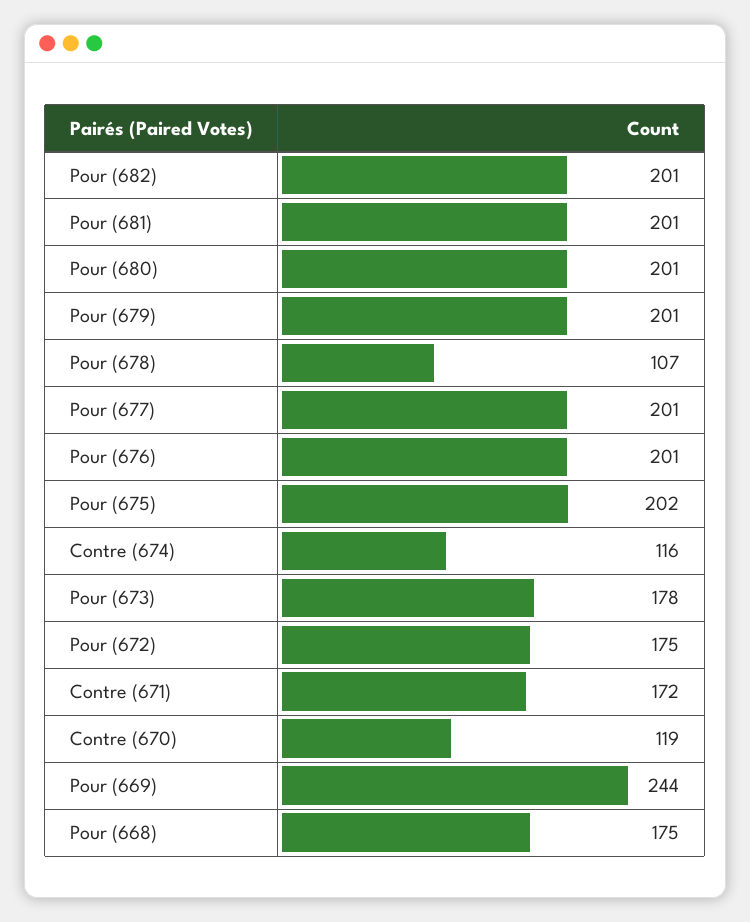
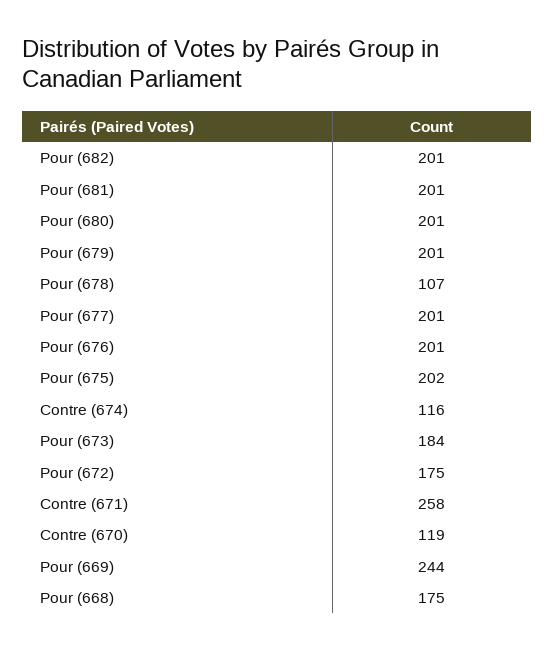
  {
    "Pour (682)": 201,
    "Pour (681)": 201,
    "Pour (680)": 201,
    "Pour (679)": 201,
    "Pour (678)": 107,
    "Pour (677)": 201,
    "Pour (676)": 201,
    "Pour (675)": 202,
    "Contre (674)": 116,
-   "Pour (673)": 178,
+   "Pour (673)": 184,
    "Pour (672)": 175,
-   "Contre (671)": 172,
+   "Contre (671)": 258,
    "Contre (670)": 119,
    "Pour (669)": 244,
    "Pour (668)": 175
  }

